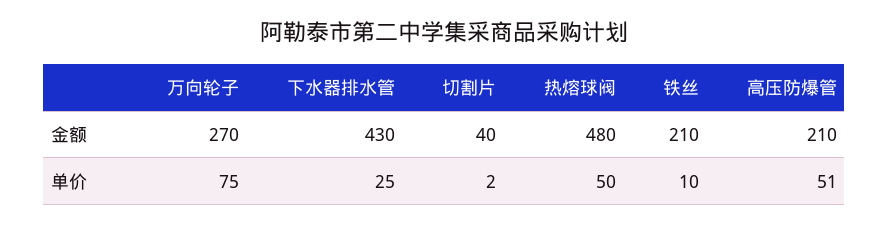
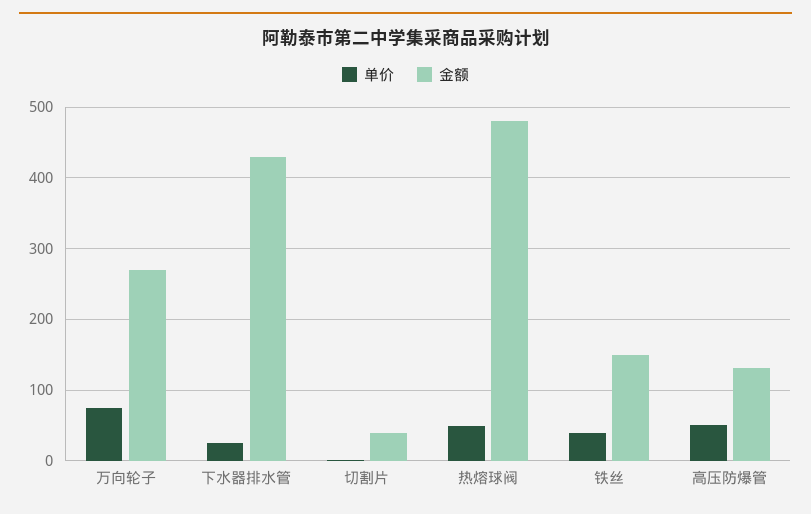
  {
    "金额": {
      "万向轮子": 270,
      "下水器排水管": 430,
      "切割片": 40,
      "热熔球阀": 480,
-     "铁丝": 210,
+     "铁丝": 150,
-     "高压防爆管": 210
+     "高压防爆管": 130
    },
    "单价": {
      "万向轮子": 75,
      "下水器排水管": 25,
      "切割片": 2,
      "热熔球阀": 50,
-     "铁丝": 10,
+     "铁丝": 40,
      "高压防爆管": 51
    }
  }

